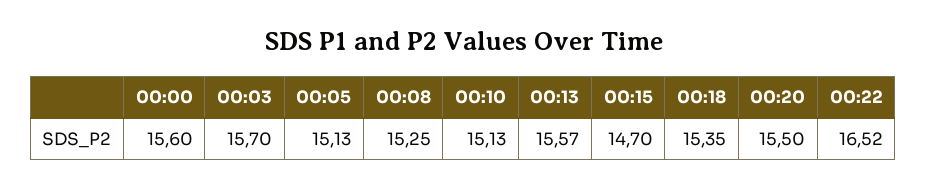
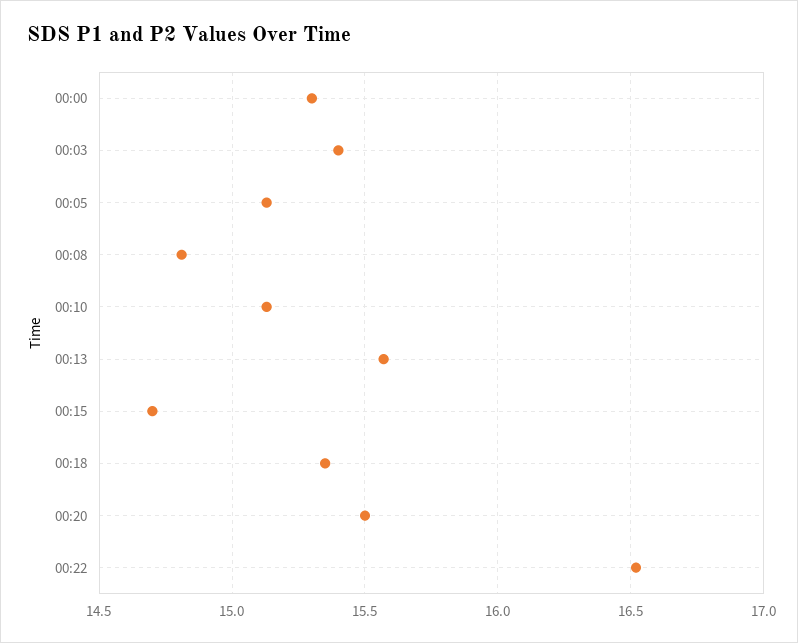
  {
-   "00:00": 15.6,
+   "00:00": 15.3,
-   "00:03": 15.7,
+   "00:03": 15.4,
    "00:05": 15.13,
-   "00:08": 15.25,
+   "00:08": 14.8,
    "00:10": 15.13,
    "00:13": 15.57,
    "00:15": 14.7,
    "00:18": 15.35,
    "00:20": 15.5,
    "00:22": 16.52
  }

